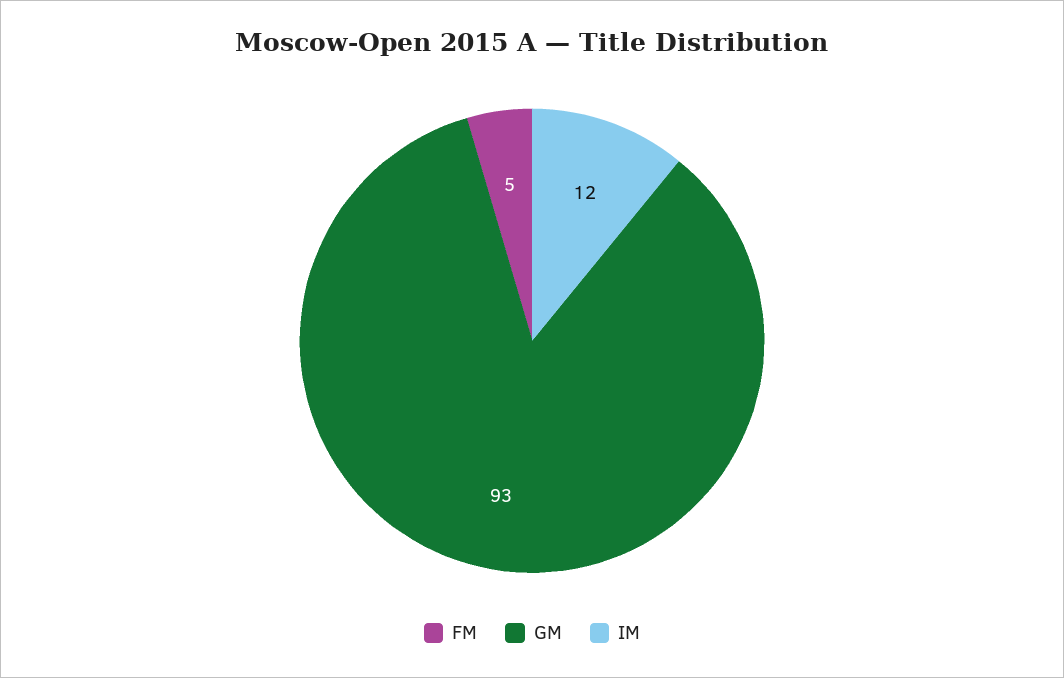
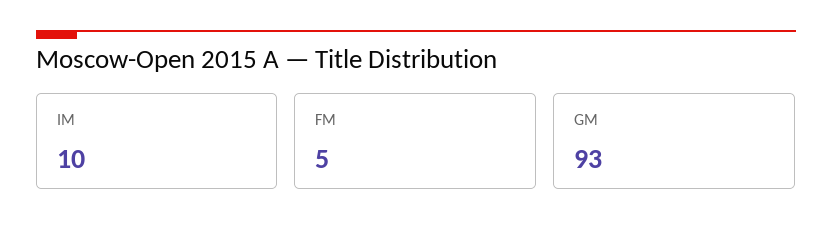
  {
    "FM": 5,
    "GM": 93,
-   "IM": 12
+   "IM": 10
  }

